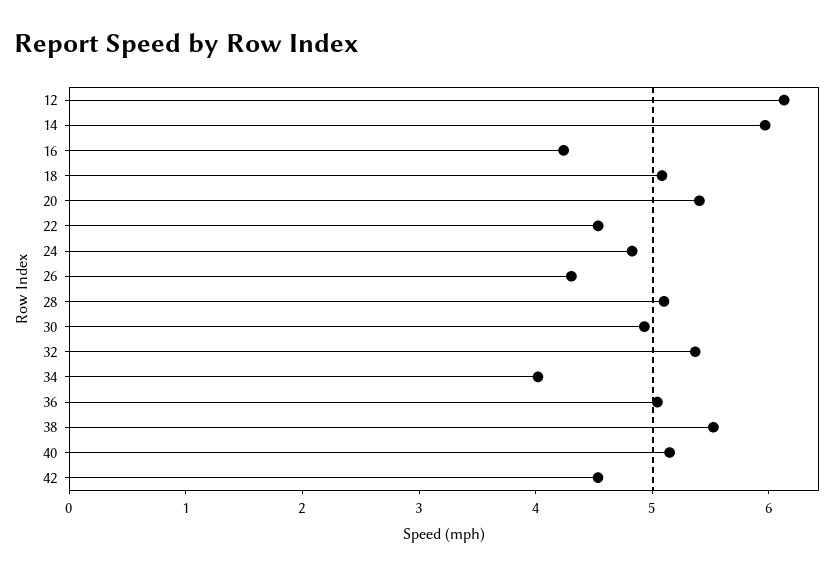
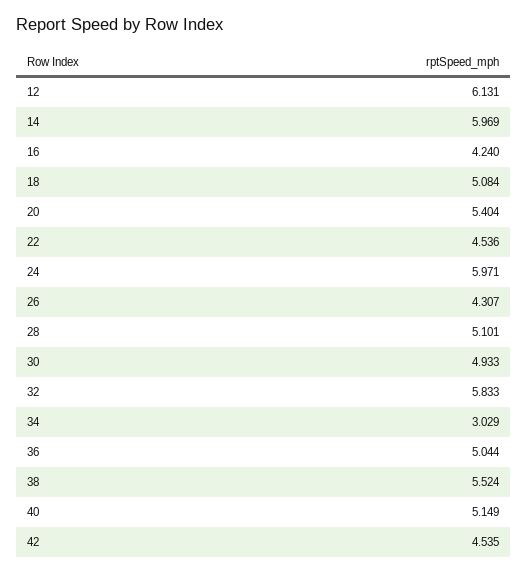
  {
    "12": 6.131,
    "14": 5.969,
    "16": 4.24,
    "18": 5.084,
    "20": 5.404,
    "22": 4.536,
-   "24": 4.8,
+   "24": 5.971,
    "26": 4.307,
    "28": 5.101,
    "30": 4.933,
-   "32": 5.4,
+   "32": 5.833,
-   "34": 4,
+   "34": 3.029,
    "36": 5.044,
    "38": 5.524,
    "40": 5.149,
    "42": 4.535
  }

